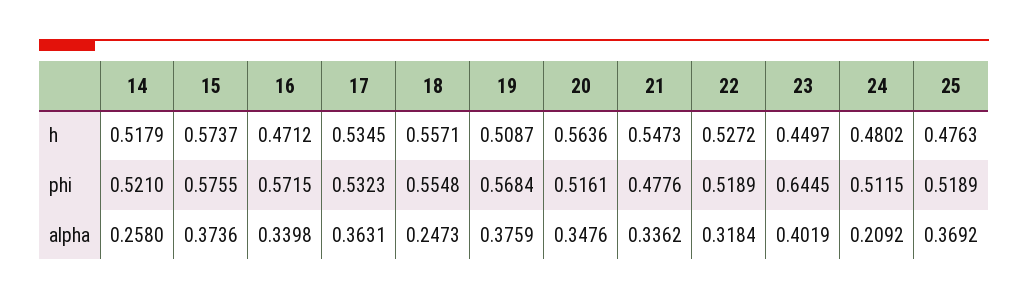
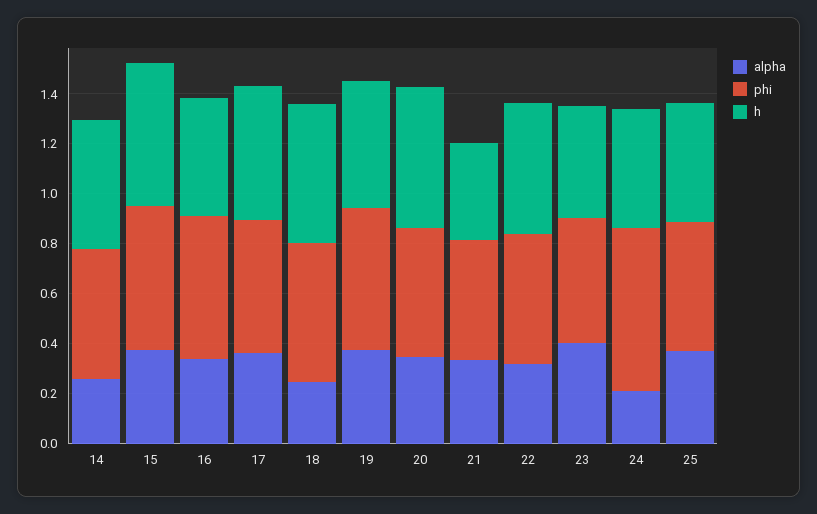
  {
    "h": {
      "14": 0.5179,
      "15": 0.5737,
      "16": 0.4712,
      "17": 0.5345,
      "18": 0.5571,
      "19": 0.5087,
      "20": 0.5636,
-     "21": 0.5473,
+     "21": 0.4,
      "22": 0.5272,
      "23": 0.4497,
      "24": 0.4802,
      "25": 0.4763
    },
    "phi": {
      "14": 0.521,
      "15": 0.5755,
      "16": 0.5715,
      "17": 0.5323,
      "18": 0.5548,
      "19": 0.5684,
      "20": 0.5161,
      "21": 0.4776,
      "22": 0.5189,
-     "23": 0.6445,
+     "23": 0.5,
-     "24": 0.5115,
+     "24": 0.65,
      "25": 0.5189
    },
    "alpha": {
      "14": 0.258,
      "15": 0.3736,
      "16": 0.3398,
      "17": 0.3631,
      "18": 0.2473,
      "19": 0.3759,
      "20": 0.3476,
      "21": 0.3362,
      "22": 0.3184,
      "23": 0.4019,
      "24": 0.2092,
      "25": 0.3692
    }
  }

